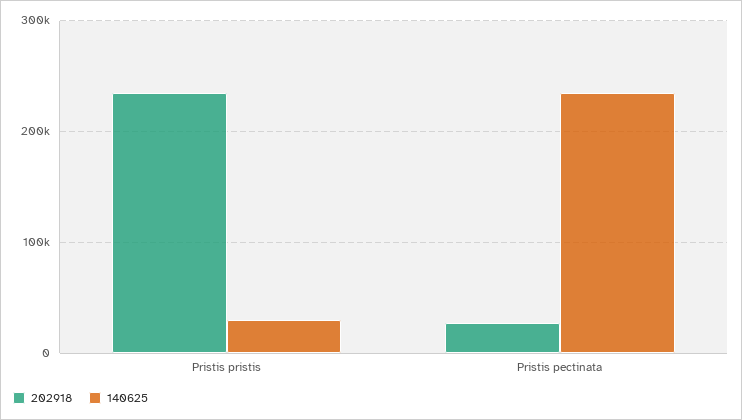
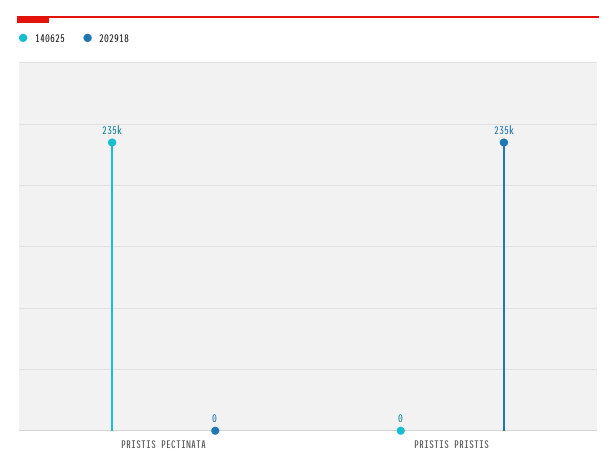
  {
    "202918": {
      "Pristis pristis": 235000,
-     "Pristis pectinata": 30000
+     "Pristis pectinata": 0
    },
    "140625": {
-     "Pristis pristis": 30000,
+     "Pristis pristis": 0,
      "Pristis pectinata": 235000
    }
  }

